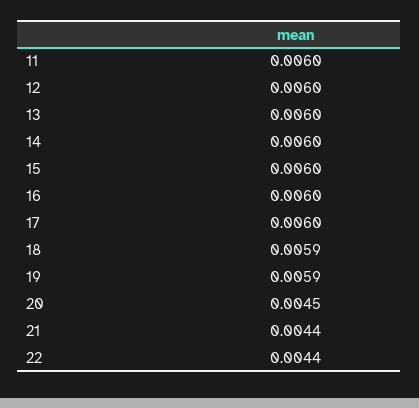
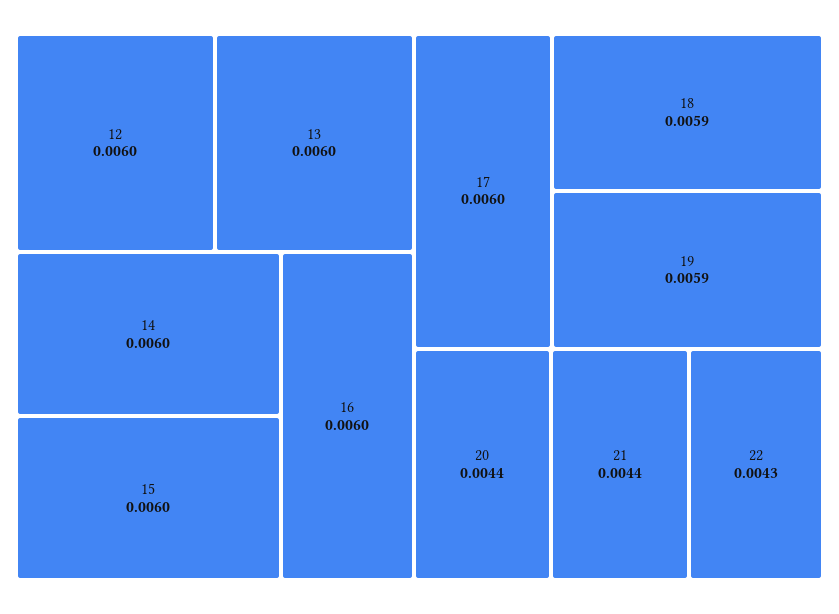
  {
-   "11": 0.006,
    "12": 0.006,
    "13": 0.006,
    "14": 0.006,
    "15": 0.006,
    "16": 0.006,
    "17": 0.006,
    "18": 0.0059,
    "19": 0.0059,
-   "20": 0.0045,
+   "20": 0.0044,
    "21": 0.0044,
-   "22": 0.0044
+   "22": 0.0043
  }

